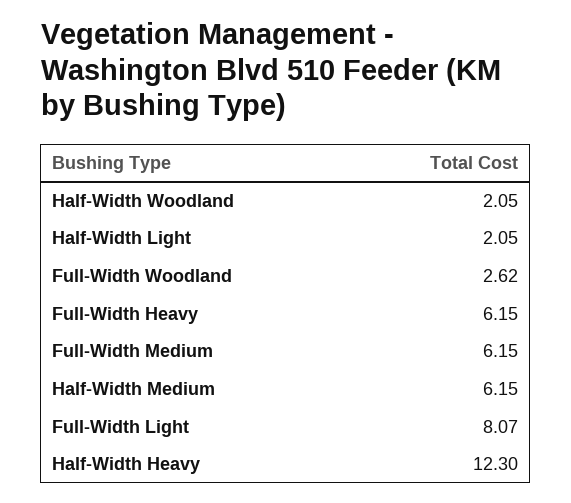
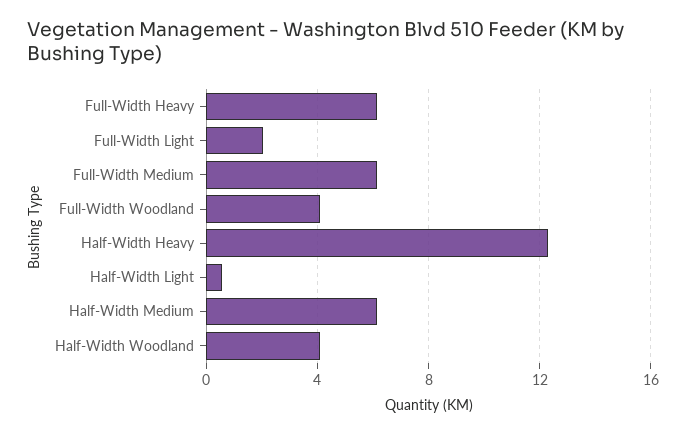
  {
-   "Half-Width Woodland": 2.05,
+   "Half-Width Woodland": 4,
-   "Half-Width Light": 2.05,
+   "Half-Width Light": 0.5,
-   "Full-Width Woodland": 2.62,
+   "Full-Width Woodland": 4,
    "Full-Width Heavy": 6.15,
    "Full-Width Medium": 6.15,
    "Half-Width Medium": 6.15,
-   "Full-Width Light": 8.07,
+   "Full-Width Light": 2,
    "Half-Width Heavy": 12.3
  }

